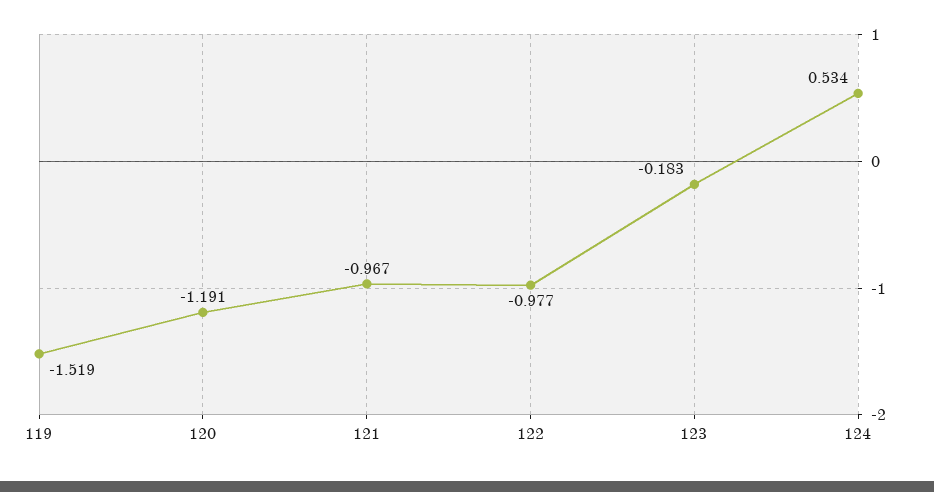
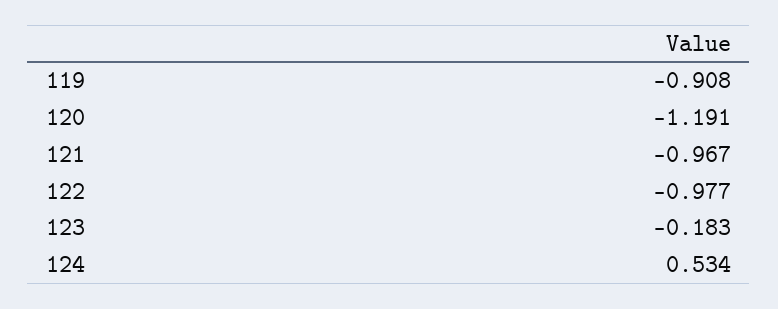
  {
-   "119": -1.519,
+   "119": -0.908,
    "120": -1.191,
    "121": -0.967,
    "122": -0.977,
    "123": -0.183,
    "124": 0.534
  }

